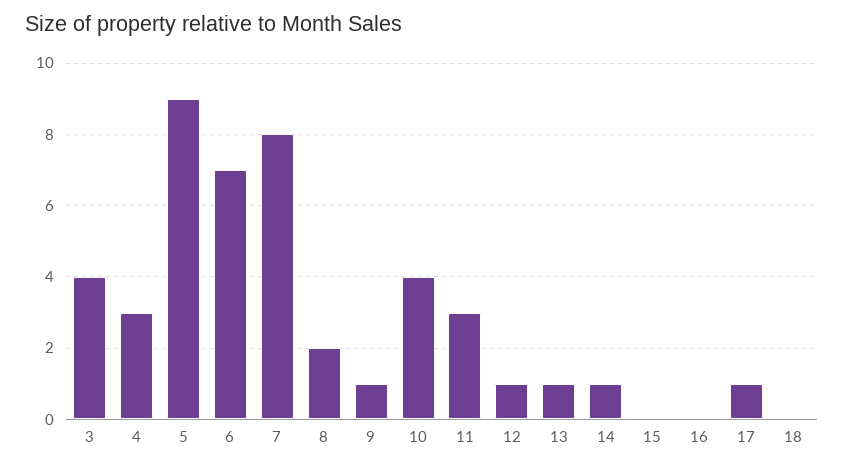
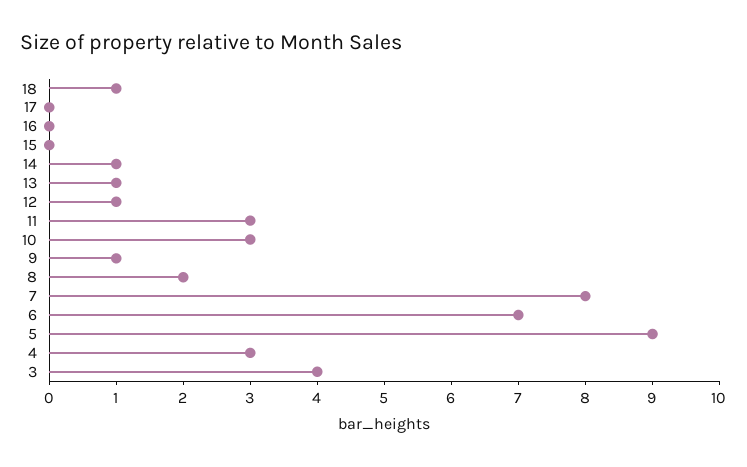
  {
    "3": 4,
    "4": 3,
    "5": 9,
    "6": 7,
    "7": 8,
    "8": 2,
    "9": 1,
-   "10": 4,
+   "10": 3,
    "11": 3,
    "12": 1,
    "13": 1,
    "14": 1,
    "15": 0,
    "16": 0,
-   "17": 1,
+   "17": 0,
-   "18": 0
+   "18": 1
  }

